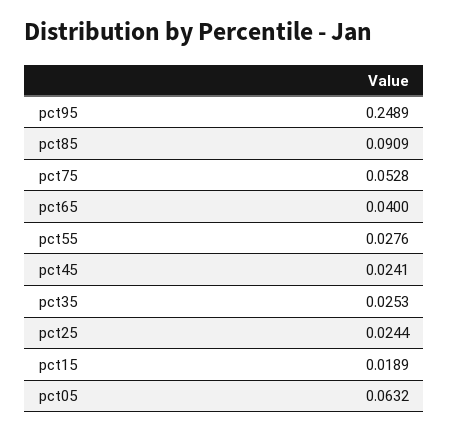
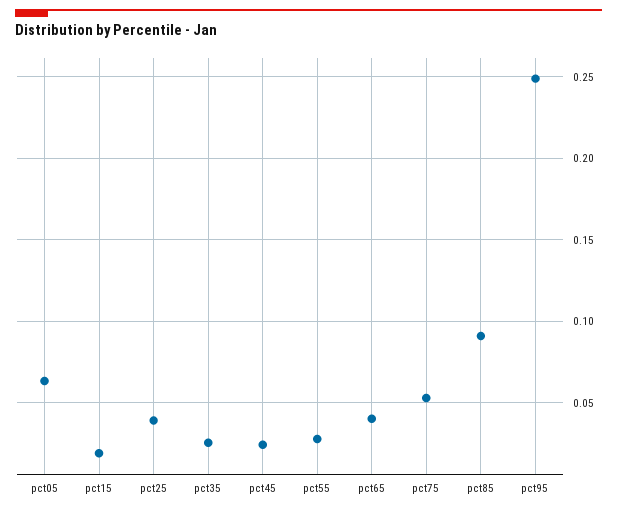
  {
    "pct95": 0.2489,
    "pct85": 0.0909,
    "pct75": 0.0528,
    "pct65": 0.04,
    "pct55": 0.0276,
    "pct45": 0.0241,
    "pct35": 0.0253,
-   "pct25": 0.0244,
+   "pct25": 0.04,
    "pct15": 0.0189,
    "pct05": 0.0632
  }

